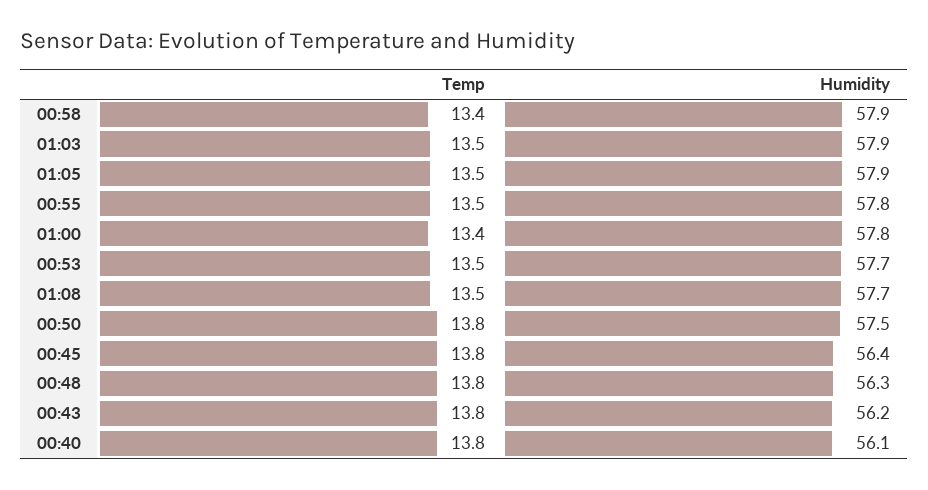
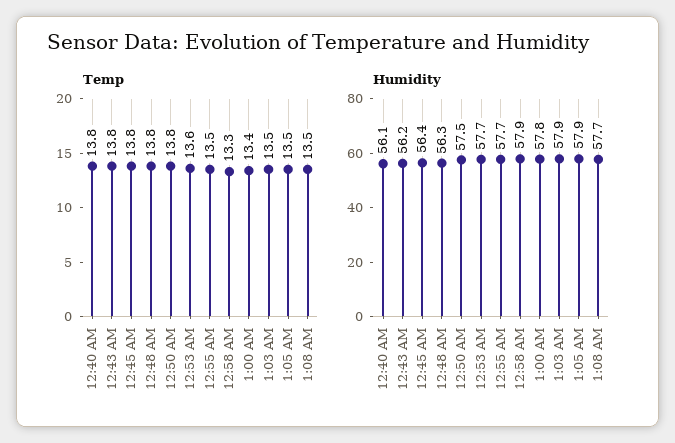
  {
    "Temp": {
-     "00:58": 13.4,
+     "00:58": 13.3,
      "01:03": 13.5,
      "01:05": 13.5,
      "00:55": 13.5,
      "01:00": 13.4,
-     "00:53": 13.5,
+     "00:53": 13.6,
      "01:08": 13.5,
      "00:50": 13.8,
      "00:45": 13.8,
      "00:48": 13.8,
      "00:43": 13.8,
      "00:40": 13.8
    },
    "Humidity": {
      "00:58": 57.9,
      "01:03": 57.9,
      "01:05": 57.9,
-     "00:55": 57.8,
+     "00:55": 57.7,
      "01:00": 57.8,
      "00:53": 57.7,
      "01:08": 57.7,
      "00:50": 57.5,
      "00:45": 56.4,
      "00:48": 56.3,
      "00:43": 56.2,
      "00:40": 56.1
    }
  }

